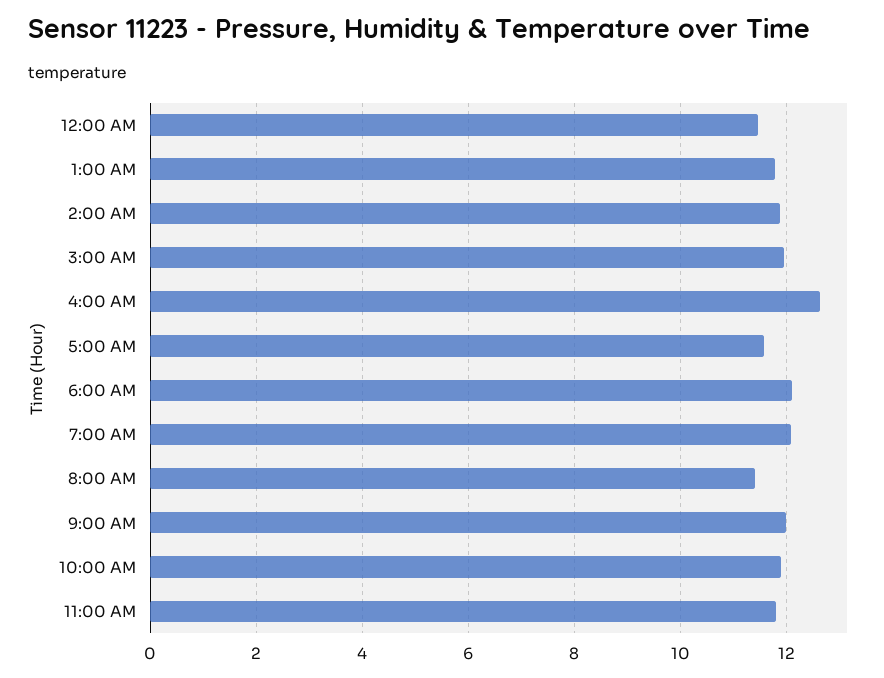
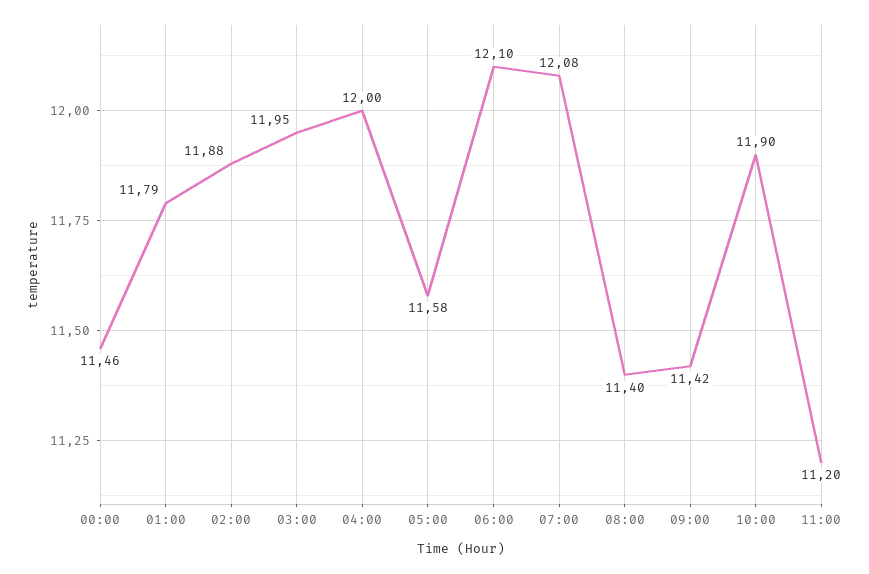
  {
    "12:00 AM": 11.46,
    "1:00 AM": 11.79,
    "2:00 AM": 11.88,
    "3:00 AM": 11.95,
-   "4:00 AM": 12.6,
+   "4:00 AM": 12,
    "5:00 AM": 11.58,
    "6:00 AM": 12.1,
    "7:00 AM": 12.08,
    "8:00 AM": 11.4,
-   "9:00 AM": 12,
+   "9:00 AM": 11.42,
    "10:00 AM": 11.9,
-   "11:00 AM": 11.8
+   "11:00 AM": 11.2
  }

